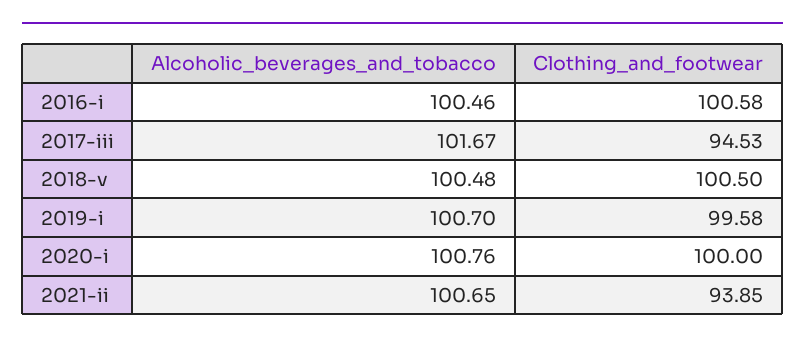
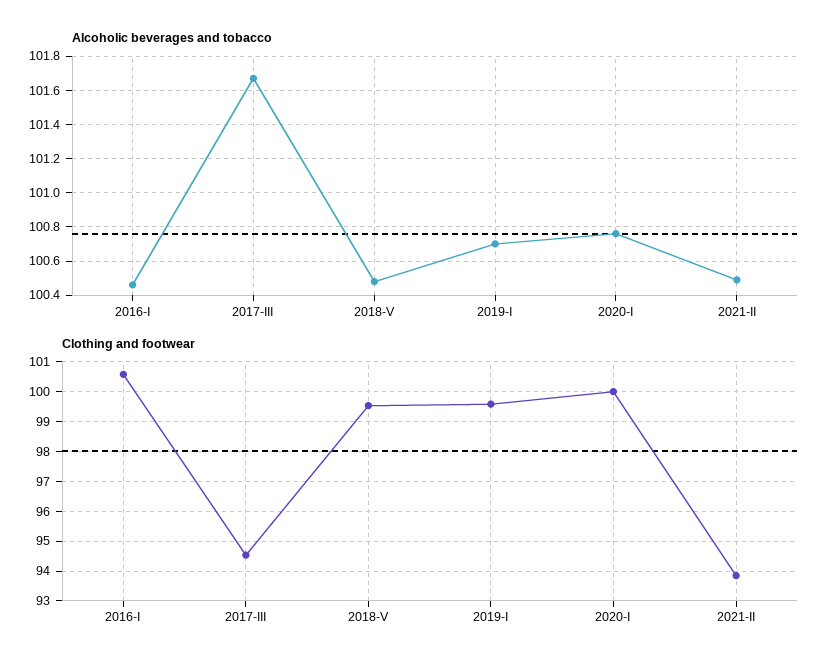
  {
    "Alcoholic_beverages_and_tobacco": {
      "2016-i": 100.46,
      "2017-iii": 101.67,
      "2018-v": 100.48,
      "2019-i": 100.7,
      "2020-i": 100.76,
-     "2021-ii": 100.65
+     "2021-ii": 100.5
    },
    "Clothing_and_footwear": {
      "2016-i": 100.58,
      "2017-iii": 94.53,
-     "2018-v": 100.5,
+     "2018-v": 99.5,
      "2019-i": 99.58,
      "2020-i": 100,
      "2021-ii": 93.85
    }
  }

